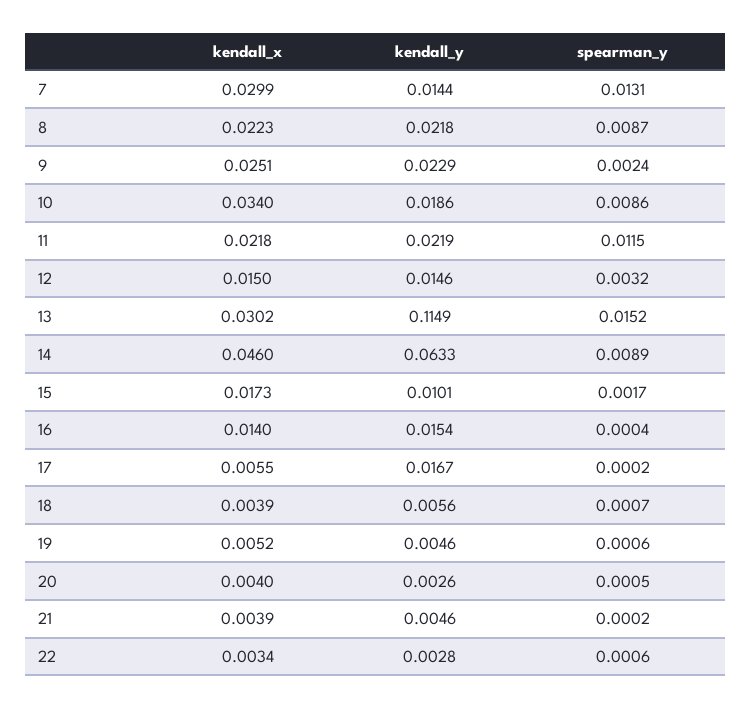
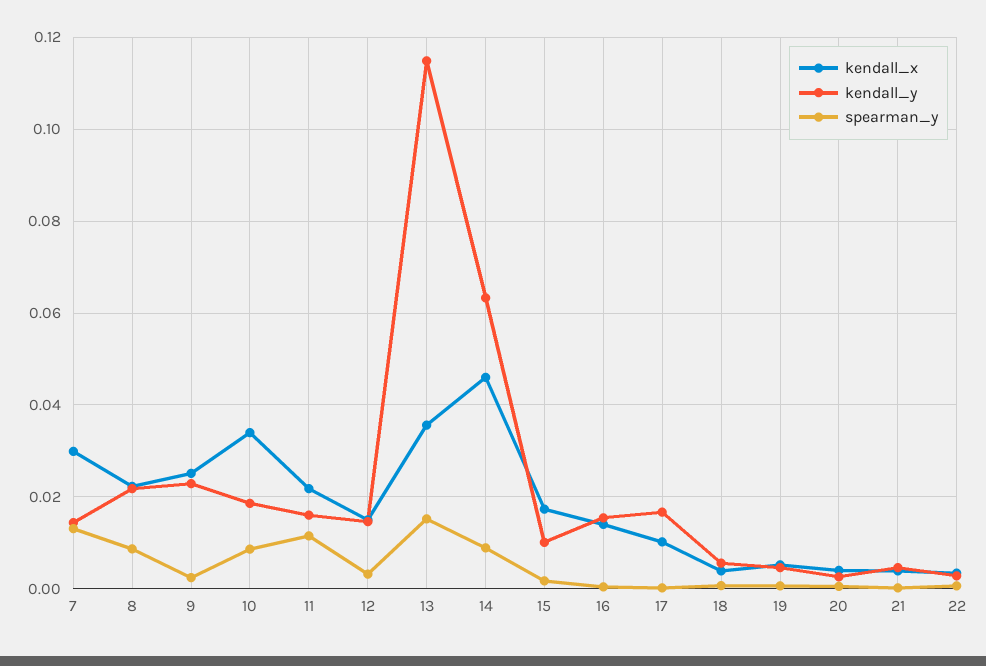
  {
    "kendall_x": {
      "7": 0.0299,
      "8": 0.0223,
      "9": 0.0251,
      "10": 0.034,
      "11": 0.0218,
      "12": 0.015,
-     "13": 0.0302,
+     "13": 0.036,
      "14": 0.046,
      "15": 0.0173,
      "16": 0.014,
-     "17": 0.0055,
+     "17": 0.01,
      "18": 0.0039,
      "19": 0.0052,
      "20": 0.004,
      "21": 0.0039,
      "22": 0.0034
    },
    "kendall_y": {
      "7": 0.0144,
      "8": 0.0218,
      "9": 0.0229,
      "10": 0.0186,
-     "11": 0.0219,
+     "11": 0.016,
      "12": 0.0146,
      "13": 0.1149,
      "14": 0.0633,
      "15": 0.0101,
      "16": 0.0154,
      "17": 0.0167,
      "18": 0.0056,
      "19": 0.0046,
      "20": 0.0026,
      "21": 0.0046,
      "22": 0.0028
    },
    "spearman_y": {
      "7": 0.0131,
      "8": 0.0087,
      "9": 0.0024,
      "10": 0.0086,
      "11": 0.0115,
      "12": 0.0032,
      "13": 0.0152,
      "14": 0.0089,
      "15": 0.0017,
      "16": 0.0004,
      "17": 0.0002,
      "18": 0.0007,
      "19": 0.0006,
      "20": 0.0005,
      "21": 0.0002,
      "22": 0.0006
    }
  }

